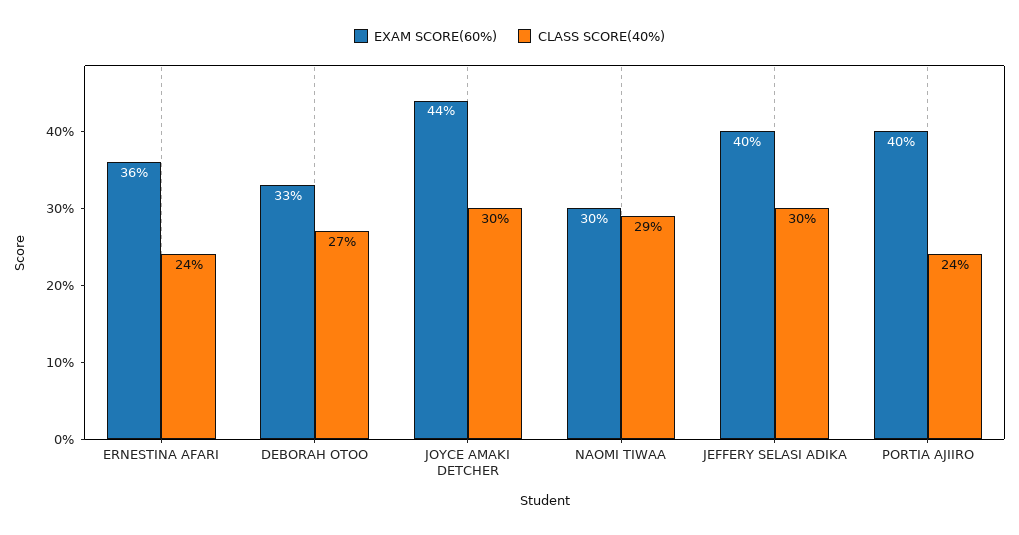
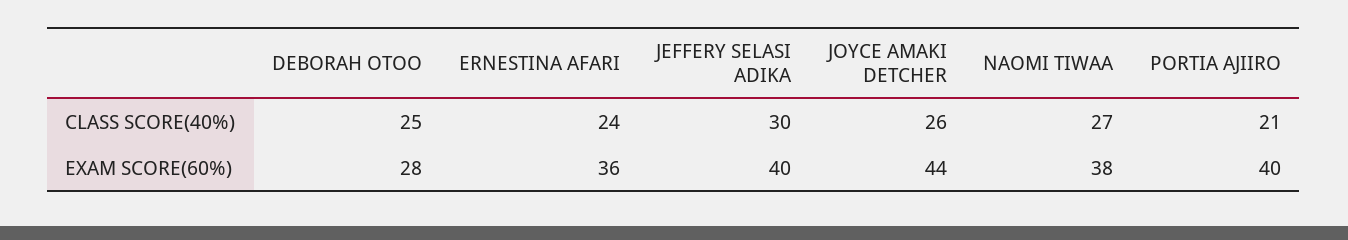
  {
    "EXAM SCORE(60%)": {
      "ERNESTINA AFARI": 36,
-     "DEBORAH OTOO": 33,
+     "DEBORAH OTOO": 28,
      "JOYCE AMAKI DETCHER": 44,
-     "NAOMI TIWAA": 30,
+     "NAOMI TIWAA": 38,
      "JEFFERY SELASI ADIKA": 40,
      "PORTIA AJIIRO": 40
    },
    "CLASS SCORE(40%)": {
      "ERNESTINA AFARI": 24,
-     "DEBORAH OTOO": 27,
+     "DEBORAH OTOO": 25,
-     "JOYCE AMAKI DETCHER": 30,
+     "JOYCE AMAKI DETCHER": 26,
-     "NAOMI TIWAA": 29,
+     "NAOMI TIWAA": 27,
      "JEFFERY SELASI ADIKA": 30,
-     "PORTIA AJIIRO": 24
+     "PORTIA AJIIRO": 21
    }
  }

